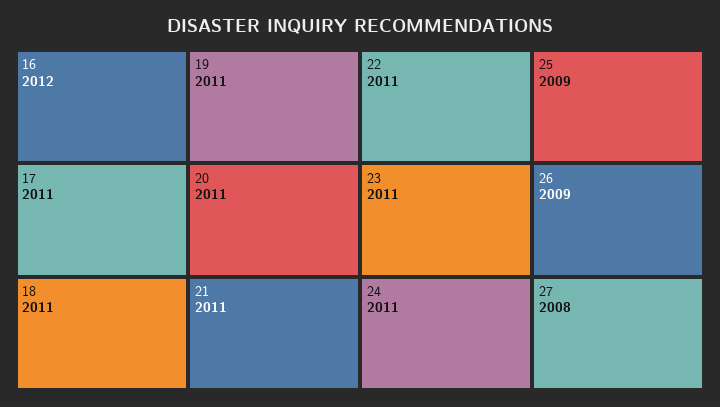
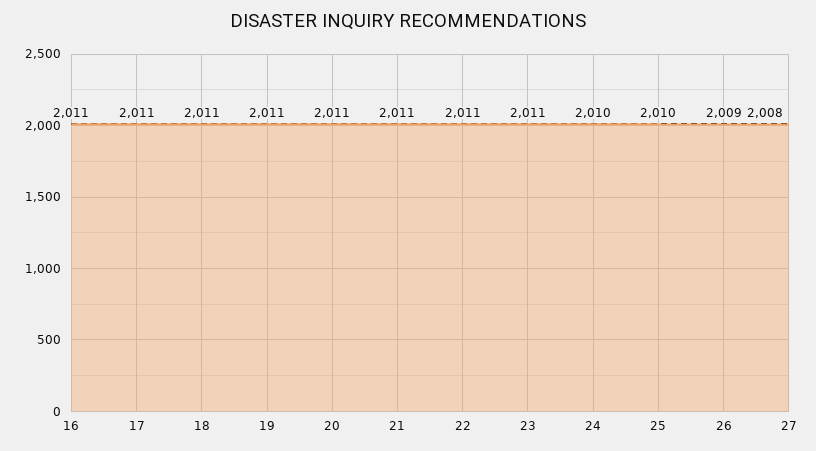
  {
-   "16": 2012,
+   "16": 2011,
    "17": 2011,
    "18": 2011,
    "19": 2011,
    "20": 2011,
    "21": 2011,
    "22": 2011,
    "23": 2011,
-   "24": 2011,
+   "24": 2010,
-   "25": 2009,
+   "25": 2010,
    "26": 2009,
    "27": 2008
  }

